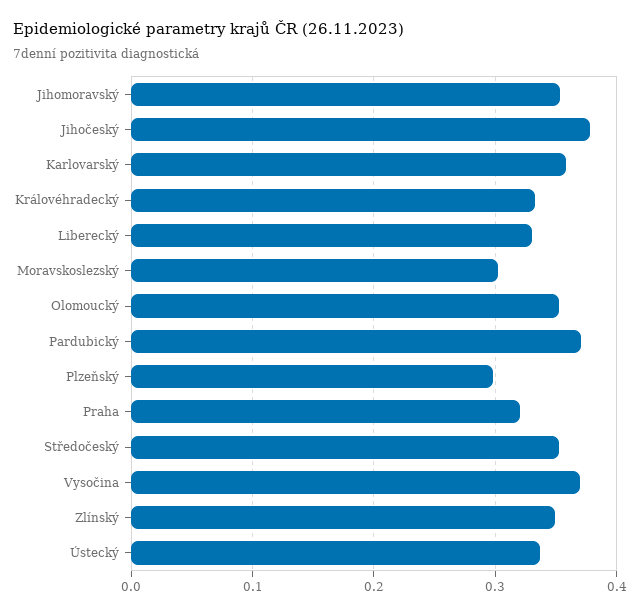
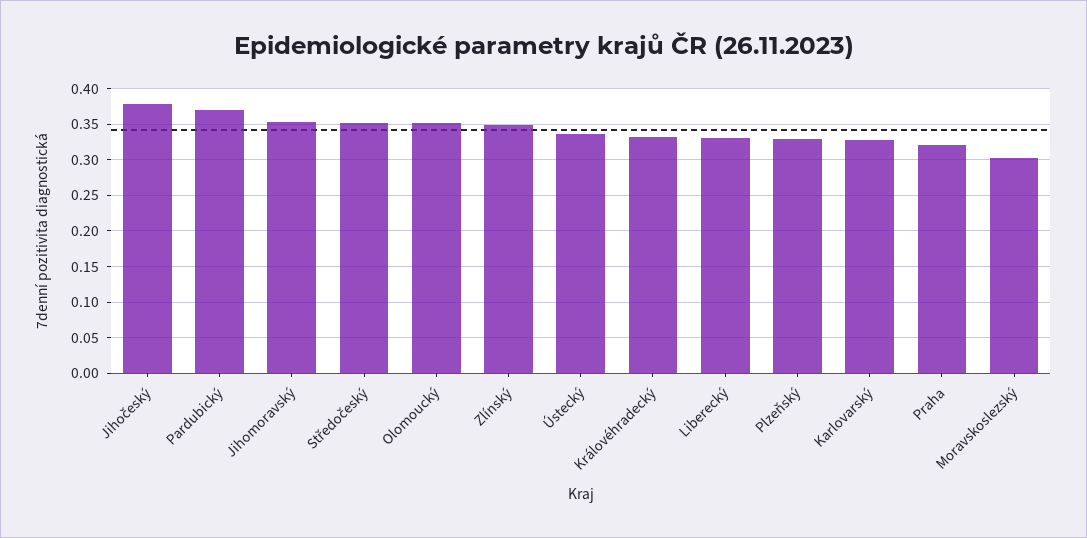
  {
    "Jihomoravský": 0.35,
    "Jihočeský": 0.38,
-   "Karlovarský": 0.36,
+   "Karlovarský": 0.33,
    "Královéhradecký": 0.33,
    "Liberecký": 0.33,
    "Moravskoslezský": 0.3,
    "Olomoucký": 0.35,
    "Pardubický": 0.37,
-   "Plzeňský": 0.3,
+   "Plzeňský": 0.33,
    "Praha": 0.32,
    "Středočeský": 0.35,
-   "Vysočina": 0.37,
    "Zlínský": 0.35,
    "Ústecký": 0.34
  }

